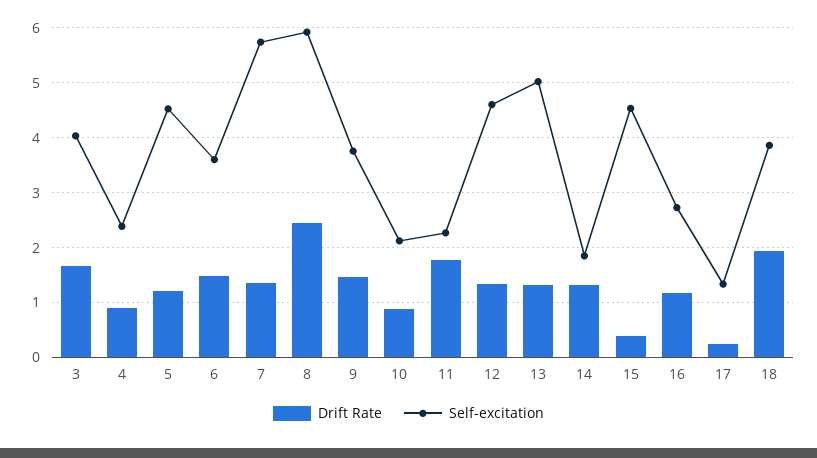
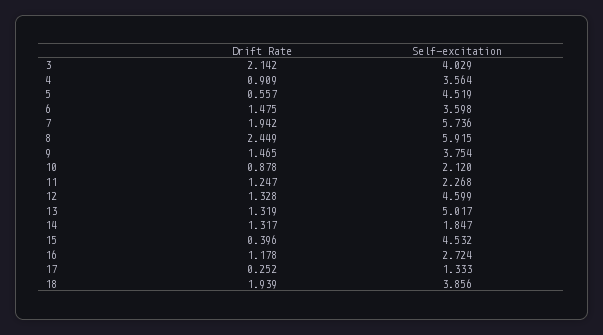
  {
    "Drift Rate": {
-     "3": 1.6,
+     "3": 2.142,
      "4": 0.909,
-     "5": 1.2,
+     "5": 0.557,
      "6": 1.475,
-     "7": 1.4,
+     "7": 1.942,
      "8": 2.449,
      "9": 1.465,
      "10": 0.878,
-     "11": 1.8,
+     "11": 1.247,
      "12": 1.328,
      "13": 1.319,
      "14": 1.317,
      "15": 0.396,
      "16": 1.178,
      "17": 0.252,
      "18": 1.939
    },
    "Self-excitation": {
      "3": 4.029,
-     "4": 2.4,
+     "4": 3.564,
      "5": 4.519,
      "6": 3.598,
      "7": 5.736,
      "8": 5.915,
      "9": 3.754,
      "10": 2.12,
      "11": 2.268,
      "12": 4.599,
      "13": 5.017,
      "14": 1.847,
      "15": 4.532,
      "16": 2.724,
      "17": 1.333,
      "18": 3.856
    }
  }

